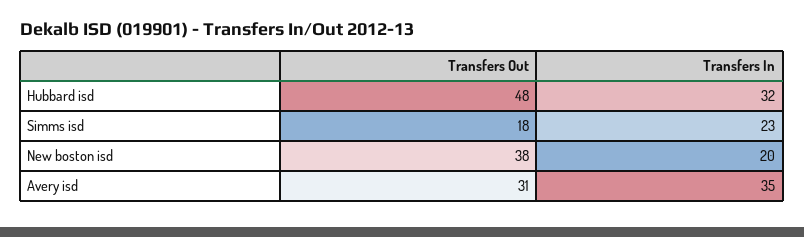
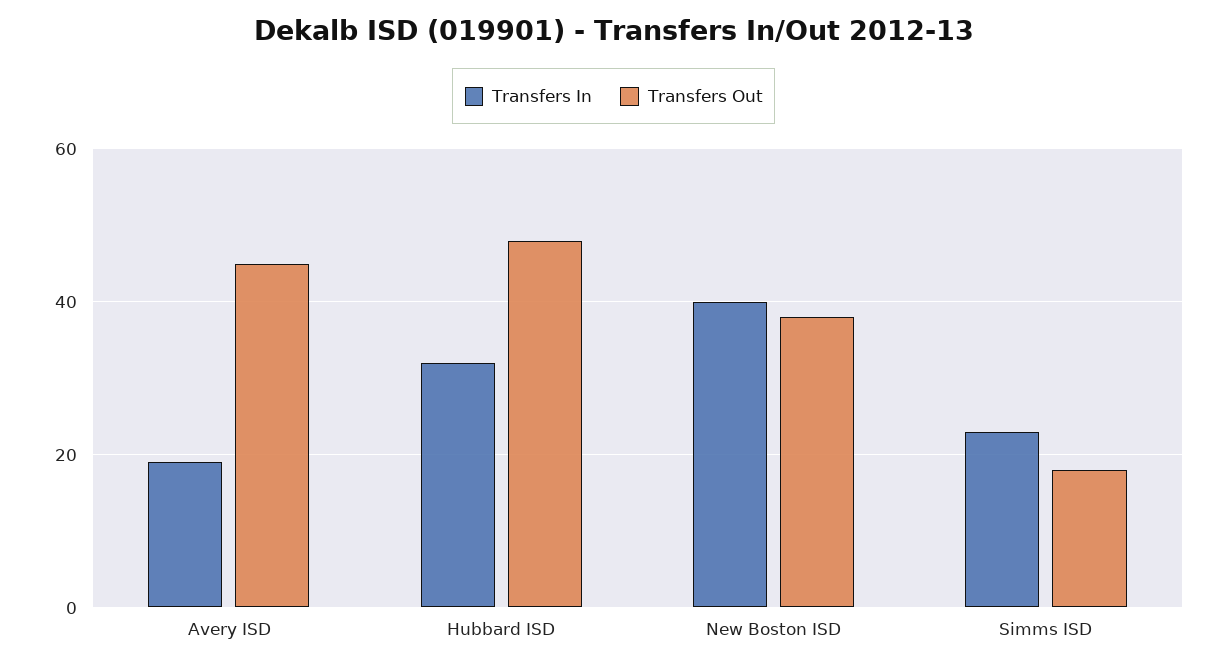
  {
    "Transfers Out": {
      "Hubbard isd": 48,
      "Simms isd": 18,
      "New boston isd": 38,
-     "Avery isd": 31
+     "Avery isd": 45
    },
    "Transfers In": {
      "Hubbard isd": 32,
      "Simms isd": 23,
-     "New boston isd": 20,
+     "New boston isd": 40,
-     "Avery isd": 35
+     "Avery isd": 20
    }
  }

